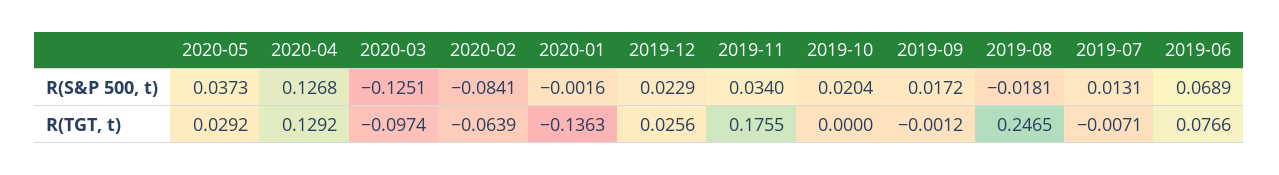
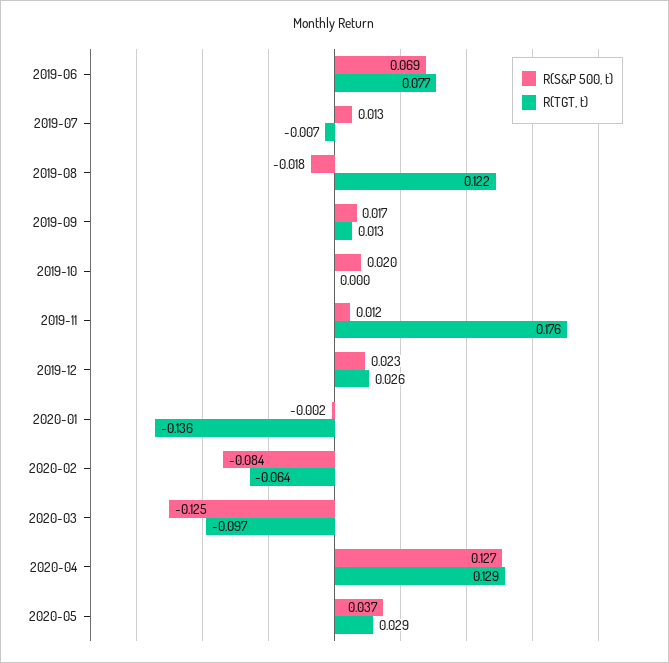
  {
    "R(S&P 500, t)": {
      "2020-05": 0.0373,
      "2020-04": 0.1268,
      "2020-03": -0.1251,
      "2020-02": -0.0841,
      "2020-01": -0.0016,
      "2019-12": 0.0229,
-     "2019-11": 0.034,
+     "2019-11": 0.012,
      "2019-10": 0.0204,
      "2019-09": 0.0172,
      "2019-08": -0.0181,
      "2019-07": 0.0131,
      "2019-06": 0.0689
    },
    "R(TGT, t)": {
      "2020-05": 0.0292,
      "2020-04": 0.1292,
      "2020-03": -0.0974,
      "2020-02": -0.0639,
      "2020-01": -0.1363,
      "2019-12": 0.0256,
      "2019-11": 0.1755,
      "2019-10": 0,
-     "2019-09": -0.0012,
+     "2019-09": 0.013,
-     "2019-08": 0.2465,
+     "2019-08": 0.122,
      "2019-07": -0.0071,
      "2019-06": 0.0766
    }
  }

